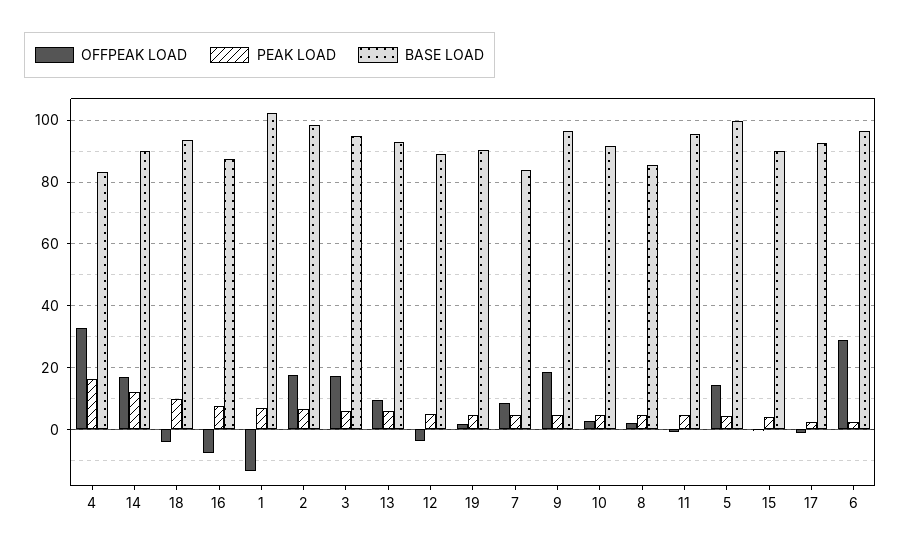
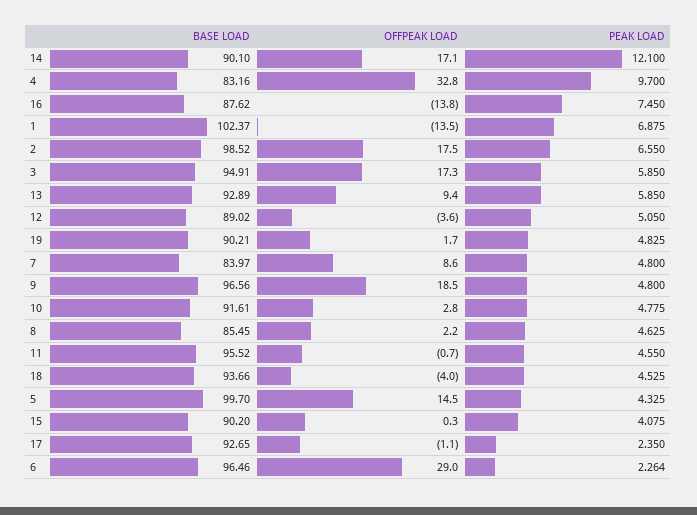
  {
    "OFFPEAK LOAD": {
      "4": 32.8,
      "14": 17.1,
      "18": -4,
-     "16": -8,
+     "16": -13.8,
      "1": -13.5,
      "2": 17.5,
      "3": 17.3,
      "13": 9.4,
      "12": -3.6,
      "19": 1.7,
      "7": 8.6,
      "9": 18.5,
      "10": 2.8,
      "8": 2.2,
      "11": -0.7,
      "5": 14.5,
      "15": 0.3,
      "17": -1.1,
      "6": 29
    },
    "PEAK LOAD": {
-     "4": 16,
+     "4": 9.7,
      "14": 12.1,
-     "18": 10,
+     "18": 4.525,
      "16": 7.45,
      "1": 6.875,
      "2": 6.55,
      "3": 5.85,
      "13": 5.85,
      "12": 5.05,
      "19": 4.825,
      "7": 4.8,
      "9": 4.8,
      "10": 4.775,
      "8": 4.625,
      "11": 4.55,
      "5": 4.325,
      "15": 4.075,
      "17": 2.35,
      "6": 2.264
    },
    "BASE LOAD": {
      "4": 83.16,
      "14": 90.1,
      "18": 93.66,
      "16": 87.62,
      "1": 102.37,
      "2": 98.52,
      "3": 94.91,
      "13": 92.89,
      "12": 89.02,
      "19": 90.21,
      "7": 83.97,
      "9": 96.56,
      "10": 91.61,
      "8": 85.45,
      "11": 95.52,
      "5": 99.7,
      "15": 90.2,
      "17": 92.65,
      "6": 96.46
    }
  }

